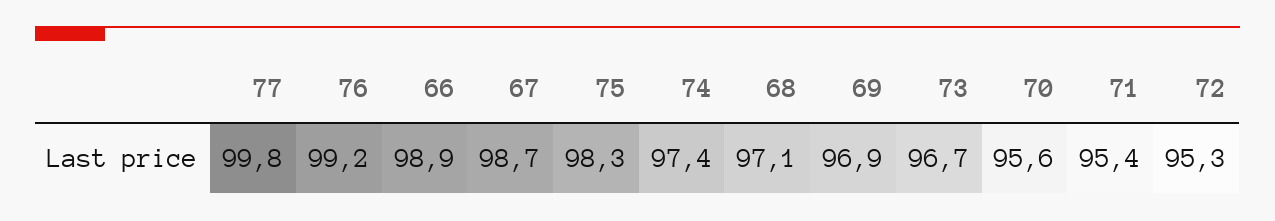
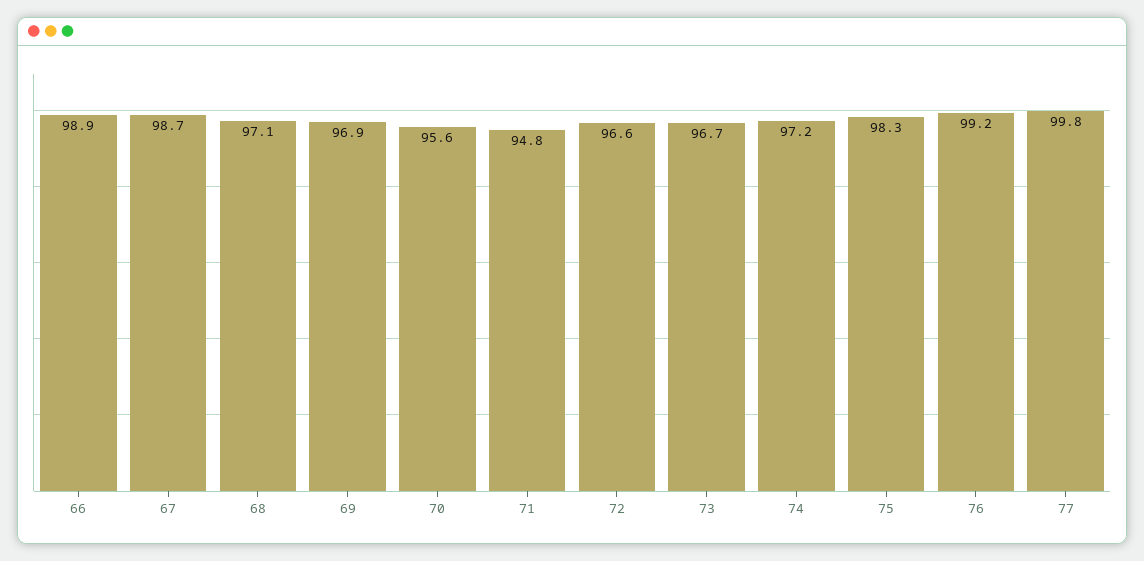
  {
    "77": 99.8,
    "76": 99.2,
    "66": 98.9,
    "67": 98.7,
    "75": 98.3,
-   "74": 97.4,
+   "74": 97.2,
    "68": 97.1,
    "69": 96.9,
    "73": 96.7,
    "70": 95.6,
-   "71": 95.4,
+   "71": 94.8,
-   "72": 95.3
+   "72": 96.6
  }

